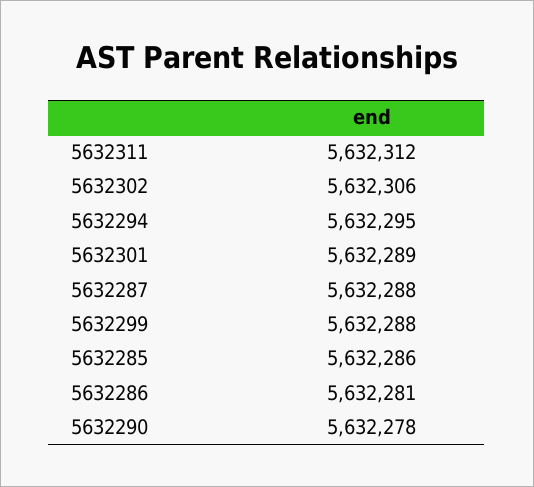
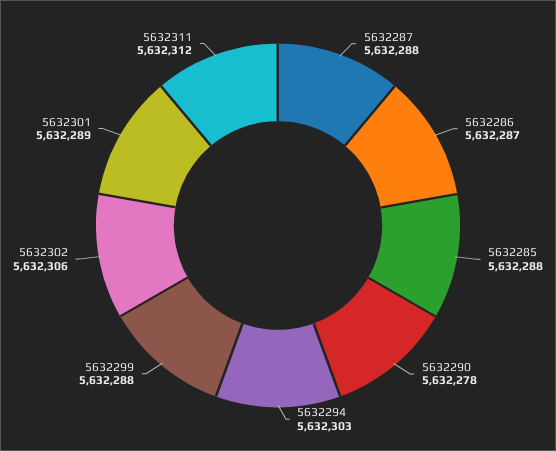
  {
    "5632311": 5632312,
    "5632302": 5632306,
-   "5632294": 5632295,
+   "5632294": 5632303,
    "5632301": 5632289,
    "5632287": 5632288,
    "5632299": 5632288,
-   "5632285": 5632286,
+   "5632285": 5632288,
-   "5632286": 5632281,
+   "5632286": 5632287,
    "5632290": 5632278
  }

